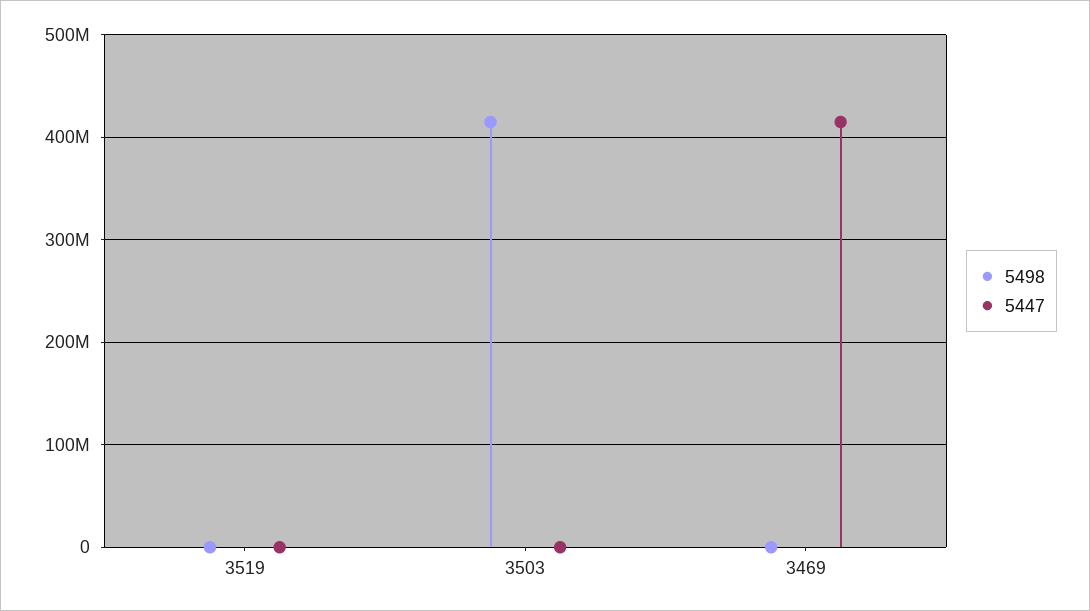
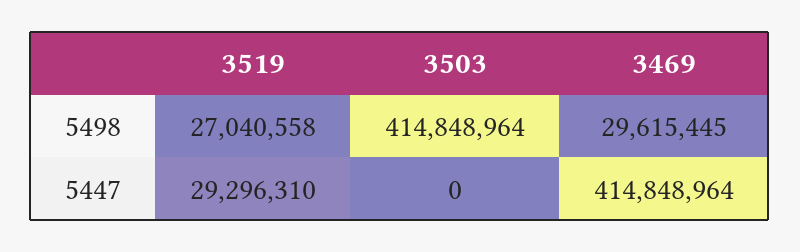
  {
    "5498": {
-     "3519": 0,
+     "3519": 27040558,
      "3503": 414848964,
-     "3469": 0
+     "3469": 29615445
    },
    "5447": {
-     "3519": 0,
+     "3519": 29296310,
      "3503": 0,
      "3469": 414848964
    }
  }

